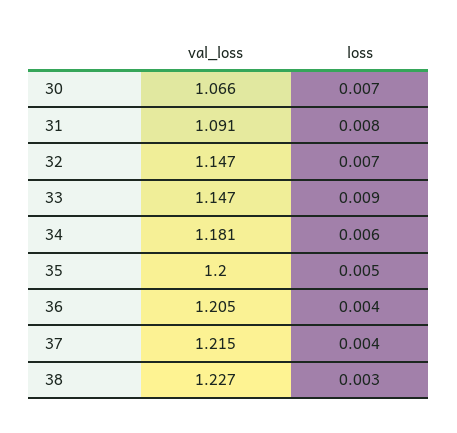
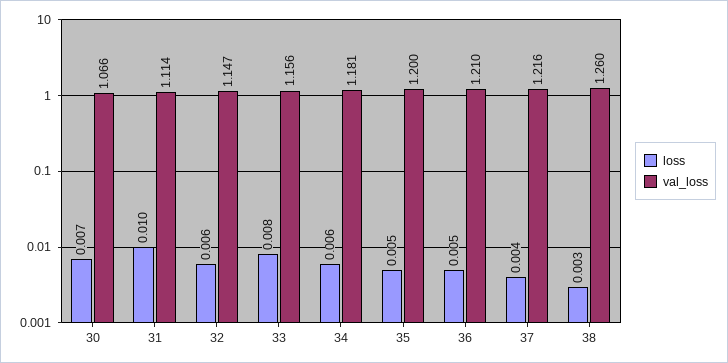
  {
    "val_loss": {
      "30": 1.066,
-     "31": 1.091,
+     "31": 1.114,
      "32": 1.147,
-     "33": 1.147,
+     "33": 1.156,
      "34": 1.181,
      "35": 1.2,
-     "36": 1.205,
+     "36": 1.21,
-     "37": 1.215,
+     "37": 1.216,
-     "38": 1.227
+     "38": 1.26
    },
    "loss": {
      "30": 0.007,
-     "31": 0.008,
+     "31": 0.01,
-     "32": 0.007,
+     "32": 0.006,
-     "33": 0.009,
+     "33": 0.008,
      "34": 0.006,
      "35": 0.005,
-     "36": 0.004,
+     "36": 0.005,
      "37": 0.004,
      "38": 0.003
    }
  }

